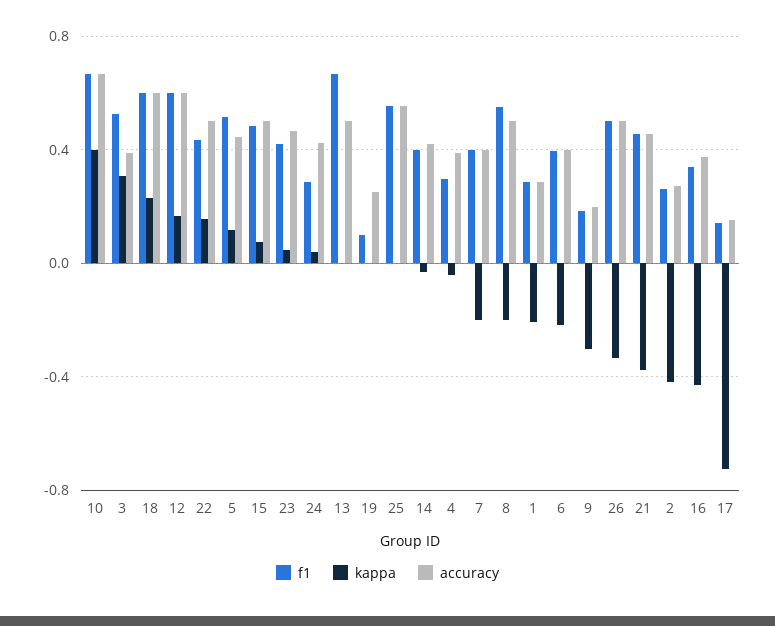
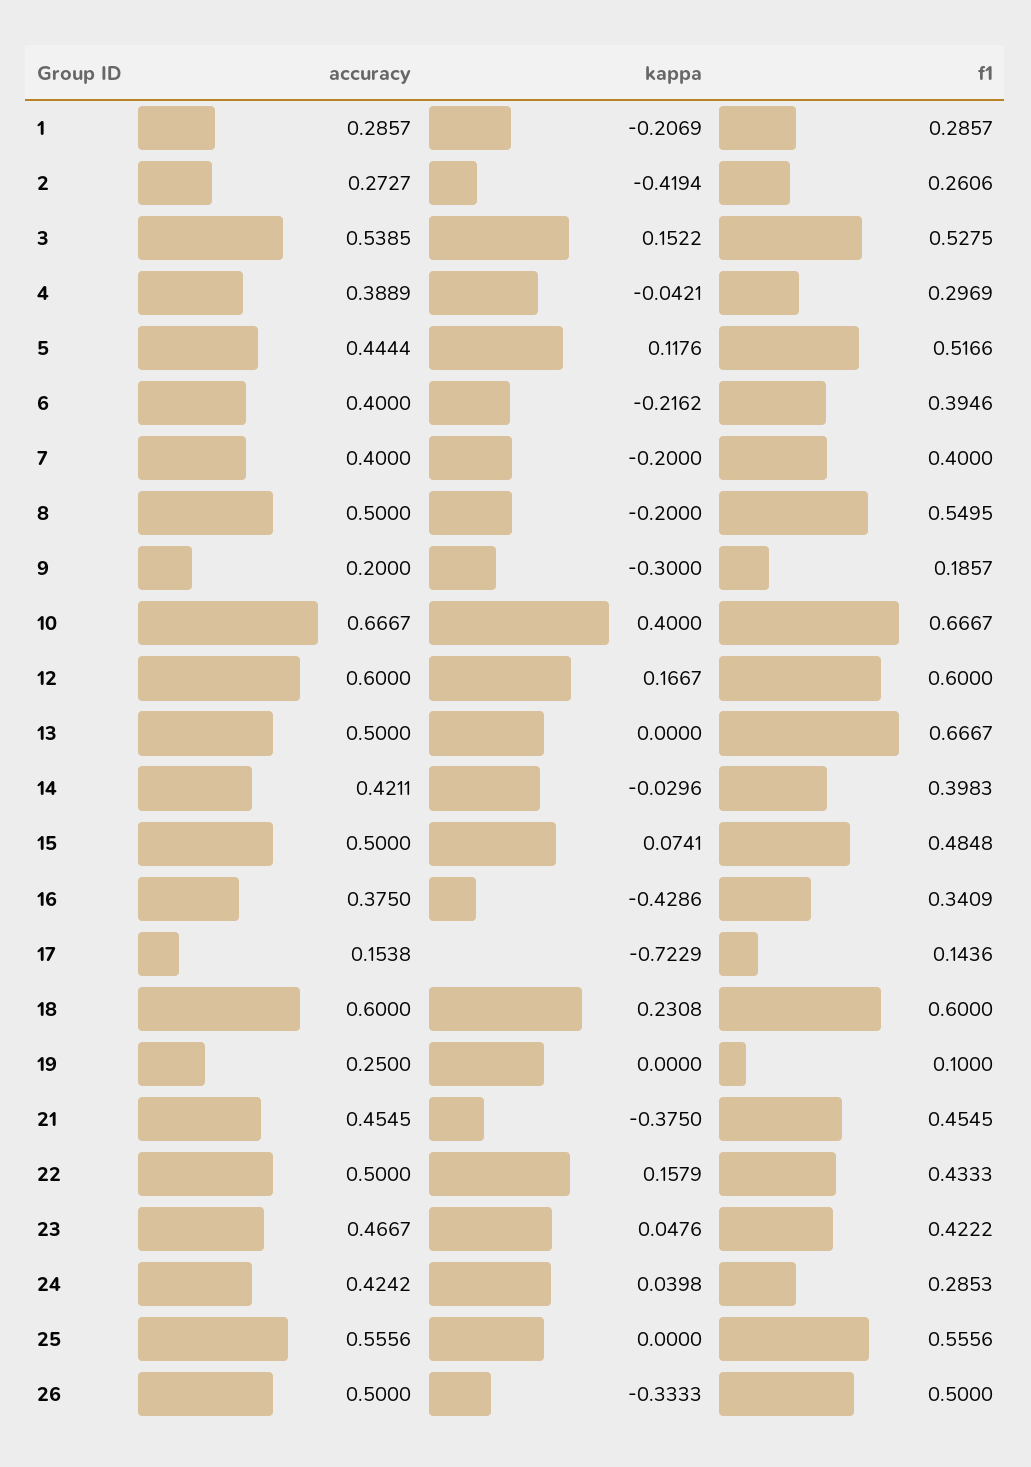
  {
    "f1": {
      "10": 0.6667,
      "3": 0.5275,
      "18": 0.6,
      "12": 0.6,
      "22": 0.4333,
      "5": 0.5166,
      "15": 0.4848,
      "23": 0.4222,
      "24": 0.2853,
      "13": 0.6667,
      "19": 0.1,
      "25": 0.5556,
      "14": 0.3983,
      "4": 0.2969,
      "7": 0.4,
      "8": 0.5495,
      "1": 0.2857,
      "6": 0.3946,
      "9": 0.1857,
      "26": 0.5,
      "21": 0.4545,
      "2": 0.2606,
      "16": 0.3409,
      "17": 0.1436
    },
    "kappa": {
      "10": 0.4,
-     "3": 0.3,
+     "3": 0.1522,
      "18": 0.2308,
      "12": 0.1667,
      "22": 0.1579,
      "5": 0.1176,
      "15": 0.0741,
      "23": 0.0476,
      "24": 0.0398,
      "13": 0,
      "19": 0,
      "25": 0,
      "14": -0.0296,
      "4": -0.0421,
      "7": -0.2,
      "8": -0.2,
      "1": -0.2069,
      "6": -0.2162,
      "9": -0.3,
      "26": -0.3333,
      "21": -0.375,
      "2": -0.4194,
      "16": -0.4286,
      "17": -0.7229
    },
    "accuracy": {
      "10": 0.6667,
-     "3": 0.4,
+     "3": 0.5385,
      "18": 0.6,
      "12": 0.6,
      "22": 0.5,
      "5": 0.4444,
      "15": 0.5,
      "23": 0.4667,
      "24": 0.4242,
      "13": 0.5,
      "19": 0.25,
      "25": 0.5556,
      "14": 0.4211,
      "4": 0.3889,
      "7": 0.4,
      "8": 0.5,
      "1": 0.2857,
      "6": 0.4,
      "9": 0.2,
      "26": 0.5,
      "21": 0.4545,
      "2": 0.2727,
      "16": 0.375,
      "17": 0.1538
    }
  }

